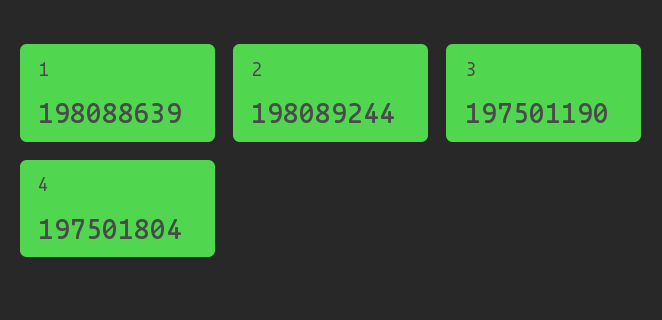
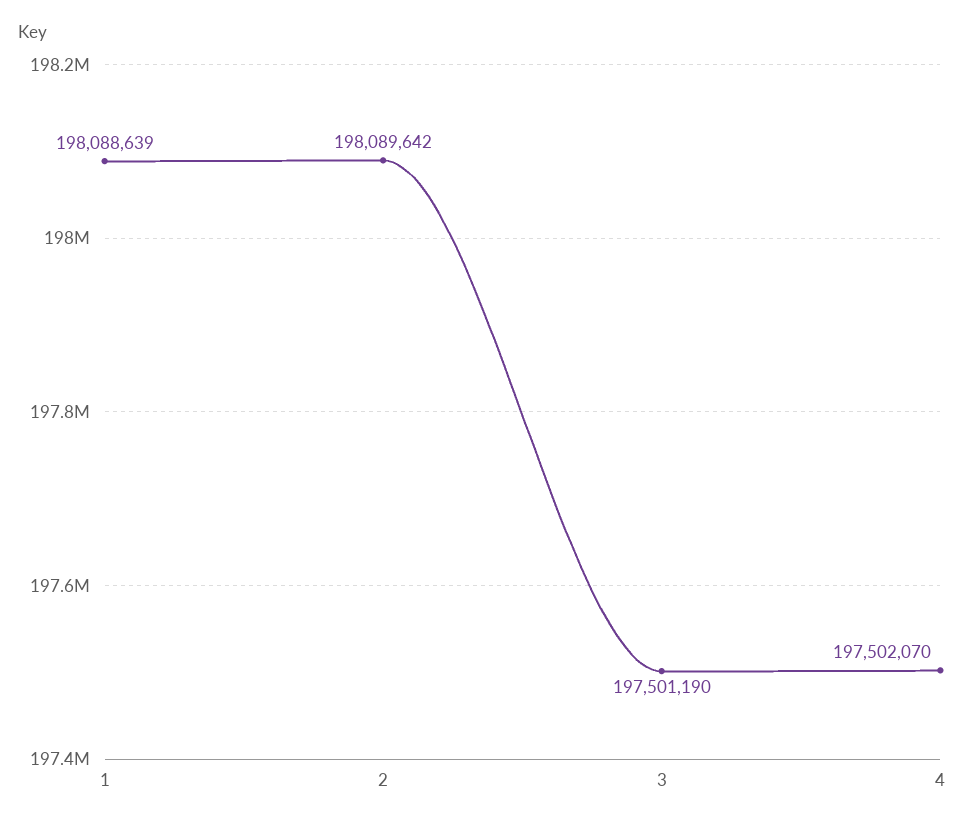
  {
    "1": 198088639,
-   "2": 198089244,
+   "2": 198089642,
    "3": 197501190,
-   "4": 197501804
+   "4": 197502070
  }

